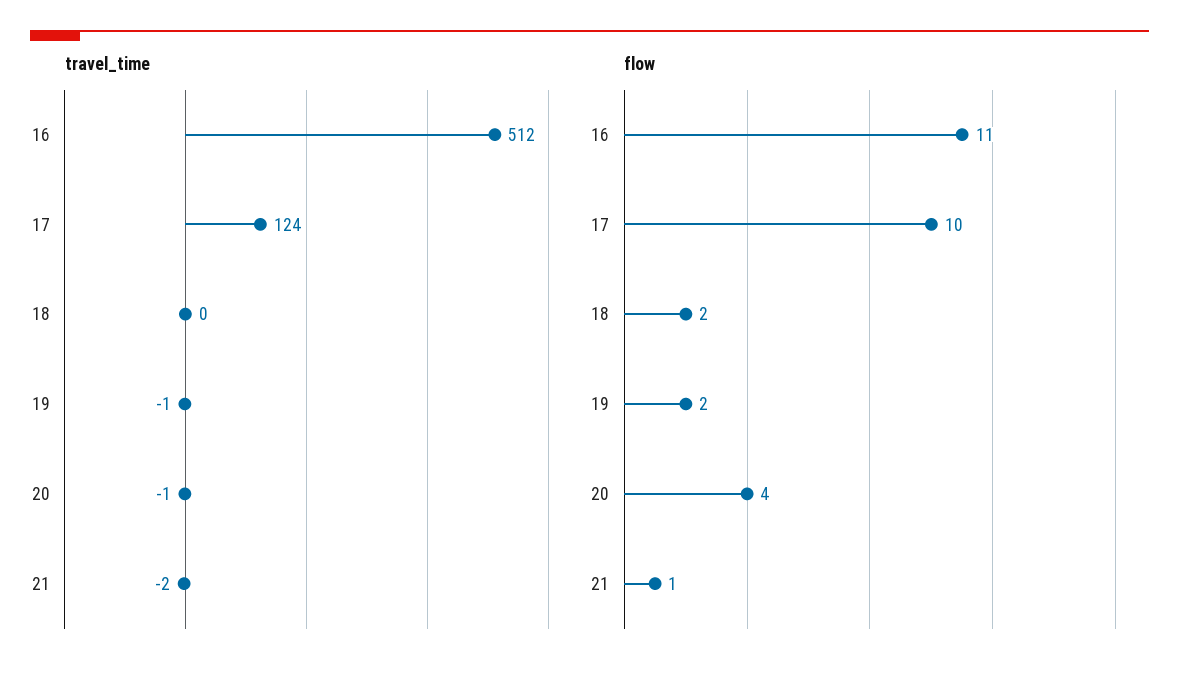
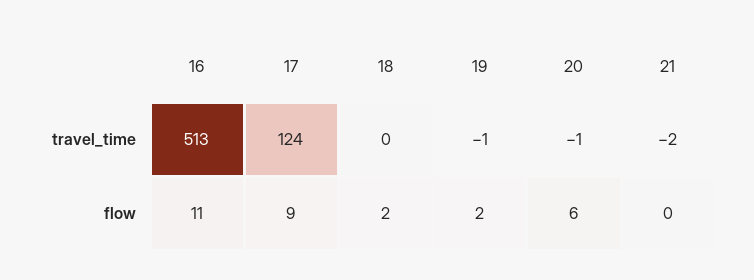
  {
    "travel_time": {
-     "16": 512,
+     "16": 513,
      "17": 124,
      "18": 0,
      "19": -1,
      "20": -1,
      "21": -2
    },
    "flow": {
      "16": 11,
-     "17": 10,
+     "17": 9,
      "18": 2,
      "19": 2,
-     "20": 4,
+     "20": 6,
-     "21": 1
+     "21": 0
    }
  }

